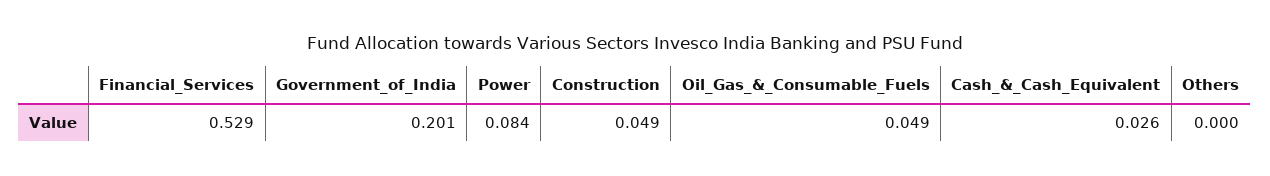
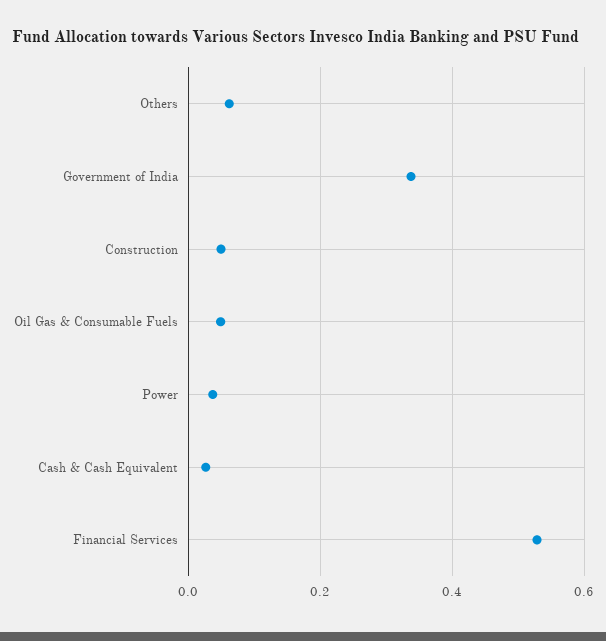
  {
    "Financial_Services": 0.529,
-   "Government_of_India": 0.201,
+   "Government_of_India": 0.34,
-   "Power": 0.084,
+   "Power": 0.04,
    "Construction": 0.049,
    "Oil_Gas_&_Consumable_Fuels": 0.049,
    "Cash_&_Cash_Equivalent": 0.026,
-   "Others": 0
+   "Others": 0.06
  }

